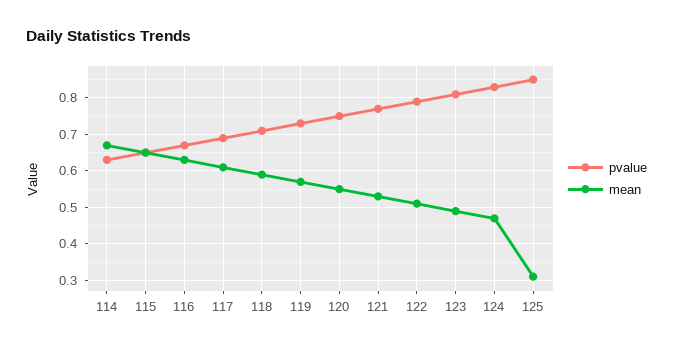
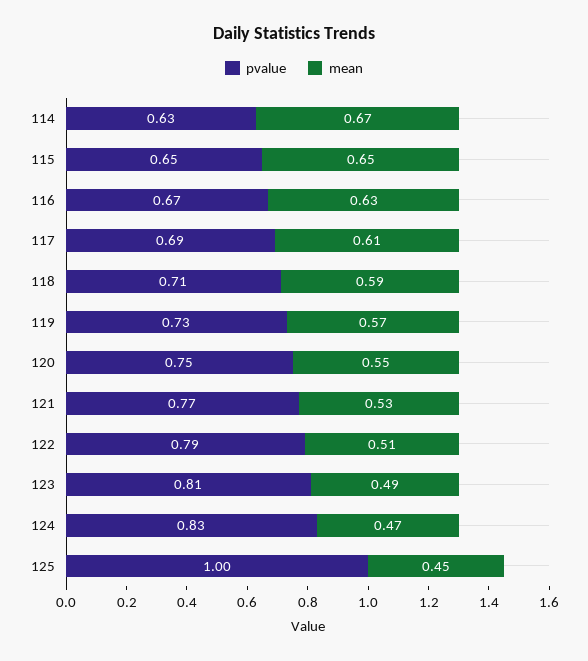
  {
    "pvalue": {
      "114": 0.63,
      "115": 0.65,
      "116": 0.67,
      "117": 0.69,
      "118": 0.71,
      "119": 0.73,
      "120": 0.75,
      "121": 0.77,
      "122": 0.79,
      "123": 0.81,
      "124": 0.83,
-     "125": 0.85
+     "125": 1
    },
    "mean": {
      "114": 0.67,
      "115": 0.65,
      "116": 0.63,
      "117": 0.61,
      "118": 0.59,
      "119": 0.57,
      "120": 0.55,
      "121": 0.53,
      "122": 0.51,
      "123": 0.49,
      "124": 0.47,
-     "125": 0.3
+     "125": 0.45
    }
  }

